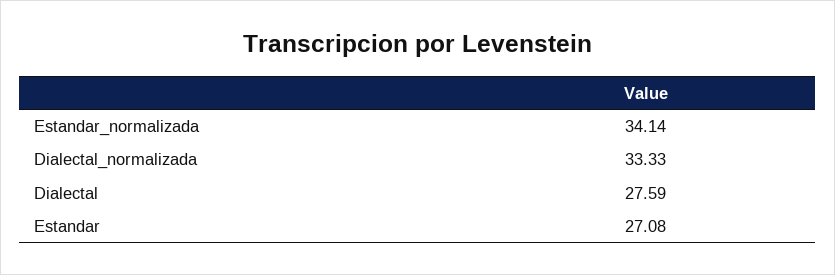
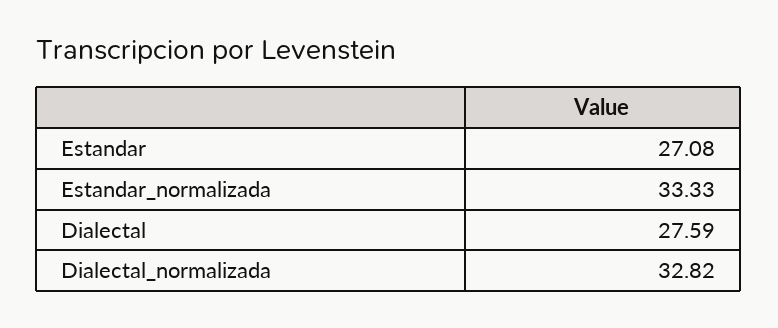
  {
-   "Estandar_normalizada": 34.14,
+   "Estandar_normalizada": 33.33,
-   "Dialectal_normalizada": 33.33,
+   "Dialectal_normalizada": 32.82,
    "Dialectal": 27.59,
    "Estandar": 27.08
  }

